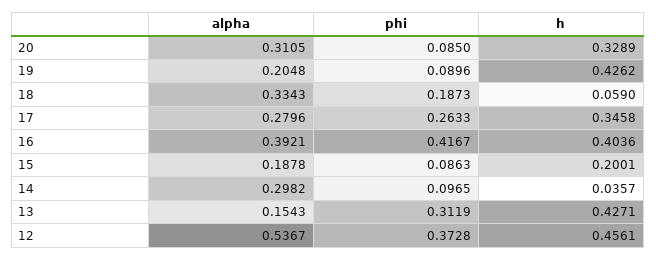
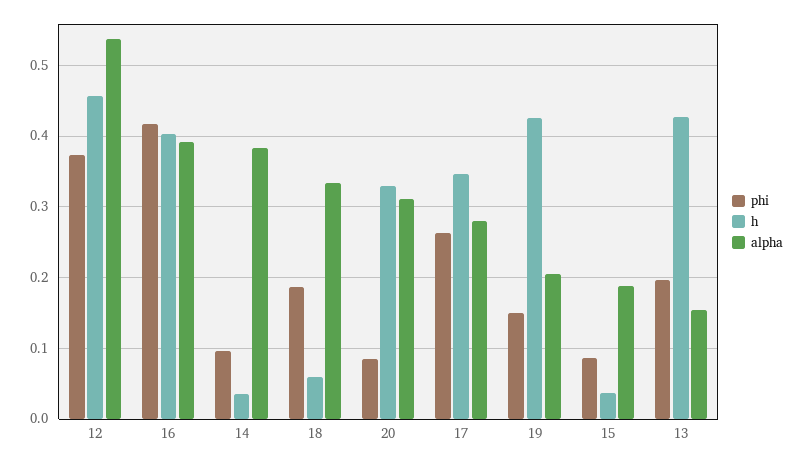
  {
    "alpha": {
      "20": 0.3105,
      "19": 0.2048,
      "18": 0.3343,
      "17": 0.2796,
      "16": 0.3921,
      "15": 0.1878,
-     "14": 0.2982,
+     "14": 0.38,
      "13": 0.1543,
      "12": 0.5367
    },
    "phi": {
      "20": 0.085,
-     "19": 0.0896,
+     "19": 0.15,
      "18": 0.1873,
      "17": 0.2633,
      "16": 0.4167,
      "15": 0.0863,
      "14": 0.0965,
-     "13": 0.3119,
+     "13": 0.2,
      "12": 0.3728
    },
    "h": {
      "20": 0.3289,
      "19": 0.4262,
      "18": 0.059,
      "17": 0.3458,
      "16": 0.4036,
-     "15": 0.2001,
+     "15": 0.04,
      "14": 0.0357,
      "13": 0.4271,
      "12": 0.4561
    }
  }

